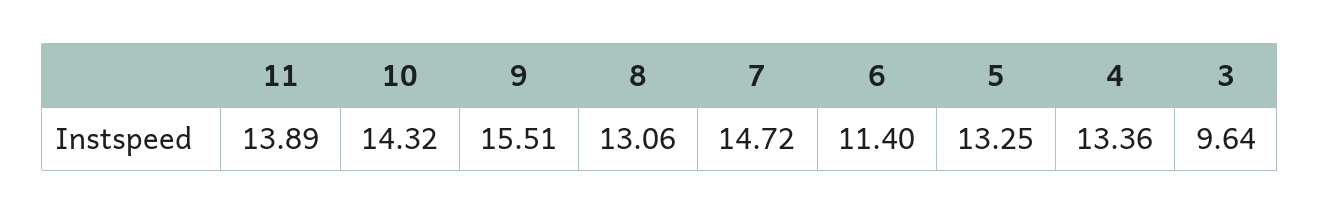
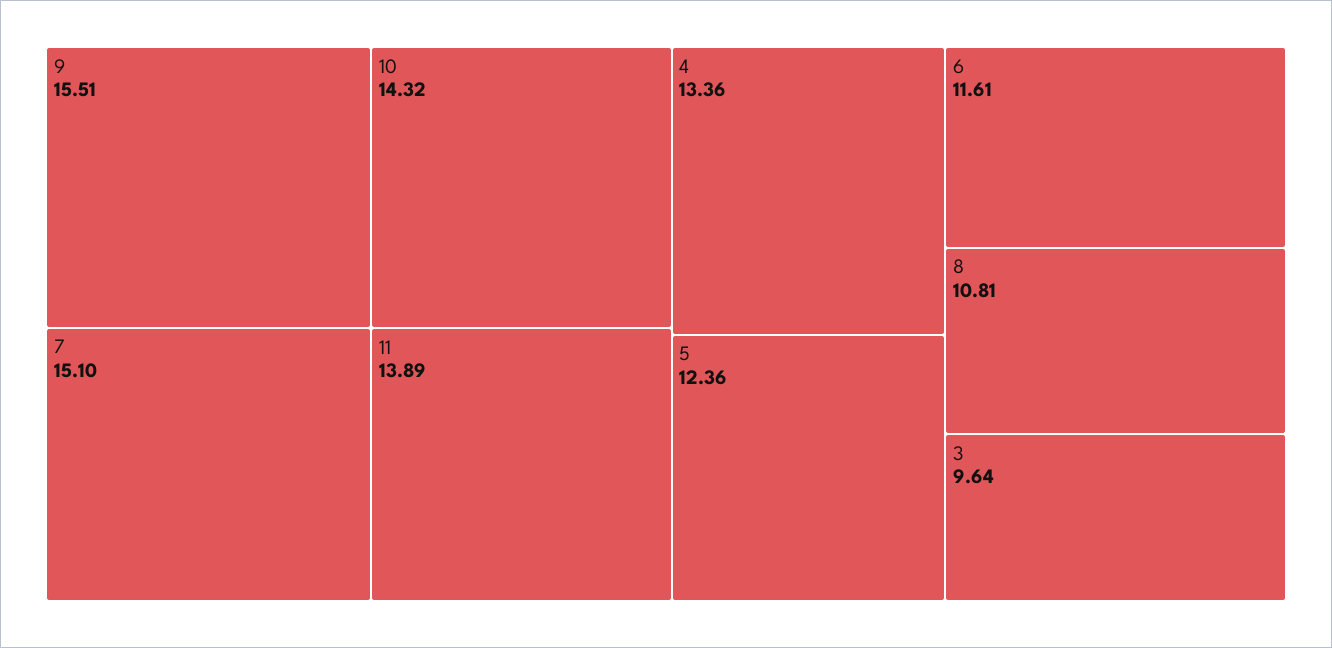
  {
    "11": 13.89,
    "10": 14.32,
    "9": 15.51,
-   "8": 13.06,
+   "8": 10.81,
-   "7": 14.72,
+   "7": 15.1,
-   "6": 11.4,
+   "6": 11.61,
-   "5": 13.25,
+   "5": 12.36,
    "4": 13.36,
    "3": 9.64
  }

